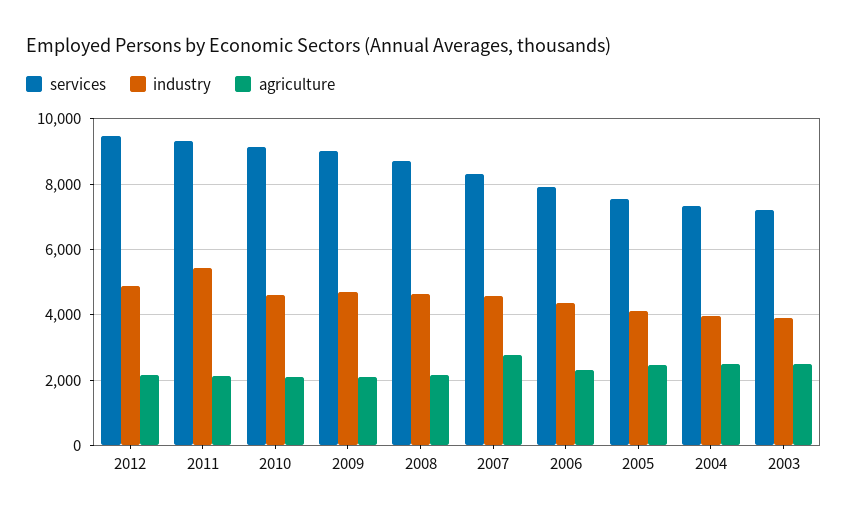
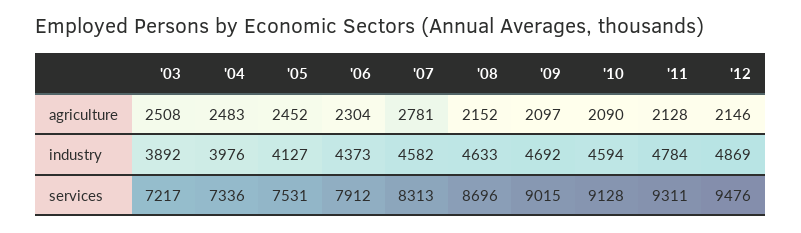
  {
    "services": {
      "2012": 9476,
      "2011": 9311,
      "2010": 9128,
      "2009": 9015,
      "2008": 8696,
      "2007": 8313,
      "2006": 7912,
      "2005": 7531,
      "2004": 7336,
      "2003": 7217
    },
    "industry": {
      "2012": 4869,
-     "2011": 5400,
+     "2011": 4784,
      "2010": 4594,
      "2009": 4692,
      "2008": 4633,
      "2007": 4582,
      "2006": 4373,
      "2005": 4127,
      "2004": 3976,
      "2003": 3892
    },
    "agriculture": {
      "2012": 2146,
      "2011": 2128,
      "2010": 2090,
      "2009": 2097,
      "2008": 2152,
      "2007": 2781,
      "2006": 2304,
      "2005": 2452,
      "2004": 2483,
      "2003": 2508
    }
  }

